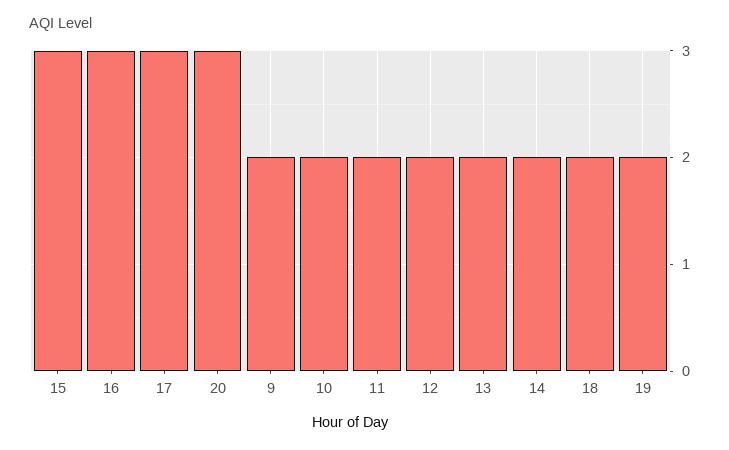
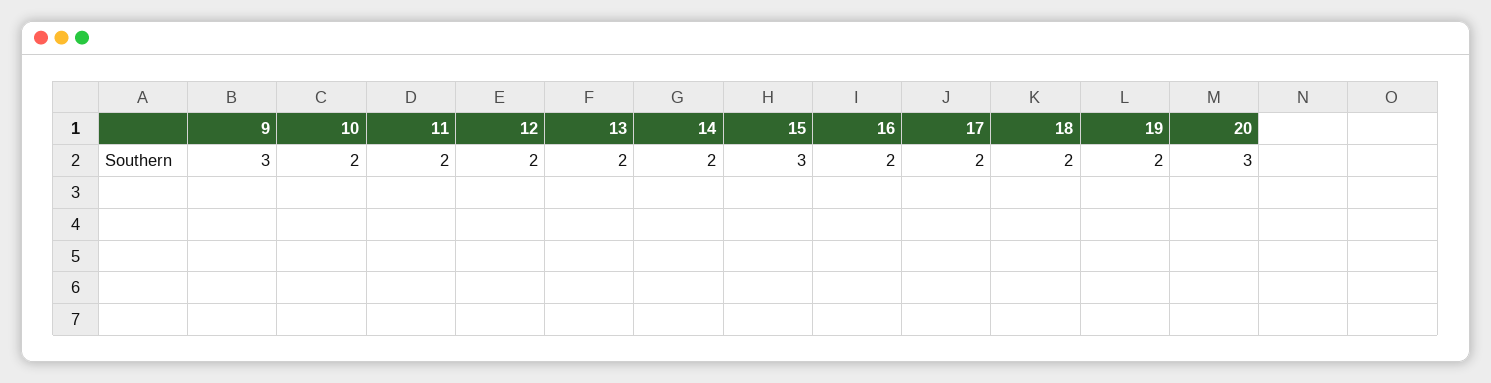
  {
    "15": 3,
-   "16": 3,
+   "16": 2,
-   "17": 3,
+   "17": 2,
    "20": 3,
-   "9": 2,
+   "9": 3,
    "10": 2,
    "11": 2,
    "12": 2,
    "13": 2,
    "14": 2,
    "18": 2,
    "19": 2
  }

